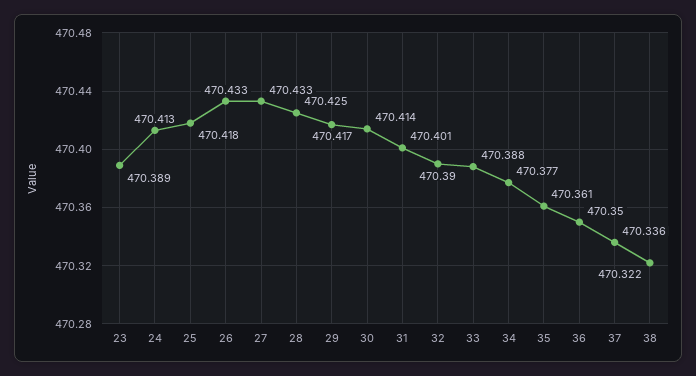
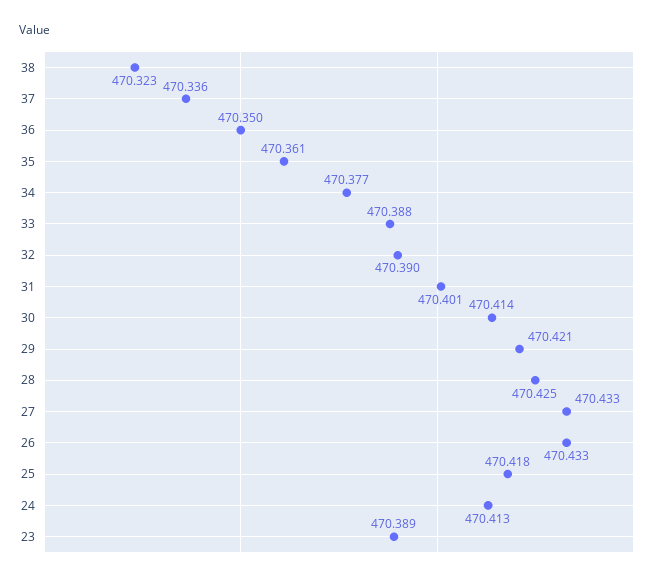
  {
    "23": 470.389,
    "24": 470.413,
    "25": 470.418,
    "26": 470.433,
    "27": 470.433,
    "28": 470.425,
-   "29": 470.417,
+   "29": 470.421,
    "30": 470.414,
    "31": 470.401,
    "32": 470.39,
    "33": 470.388,
    "34": 470.377,
    "35": 470.361,
    "36": 470.35,
    "37": 470.336,
-   "38": 470.322
+   "38": 470.323
  }

